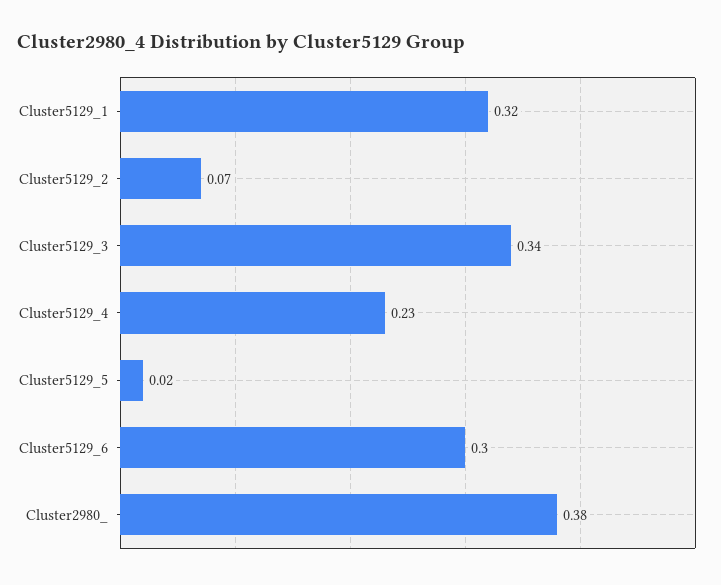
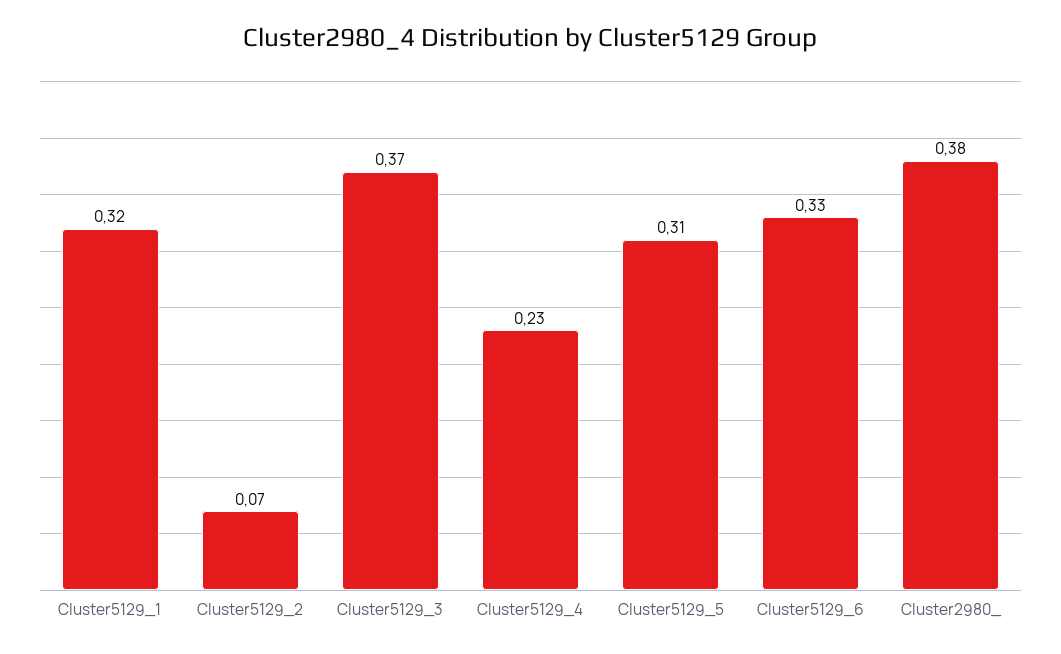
  {
    "Cluster5129_1": 0.32,
    "Cluster5129_2": 0.07,
-   "Cluster5129_3": 0.34,
+   "Cluster5129_3": 0.37,
    "Cluster5129_4": 0.23,
-   "Cluster5129_5": 0.02,
+   "Cluster5129_5": 0.31,
-   "Cluster5129_6": 0.3,
+   "Cluster5129_6": 0.33,
    "Cluster2980_": 0.38
  }

